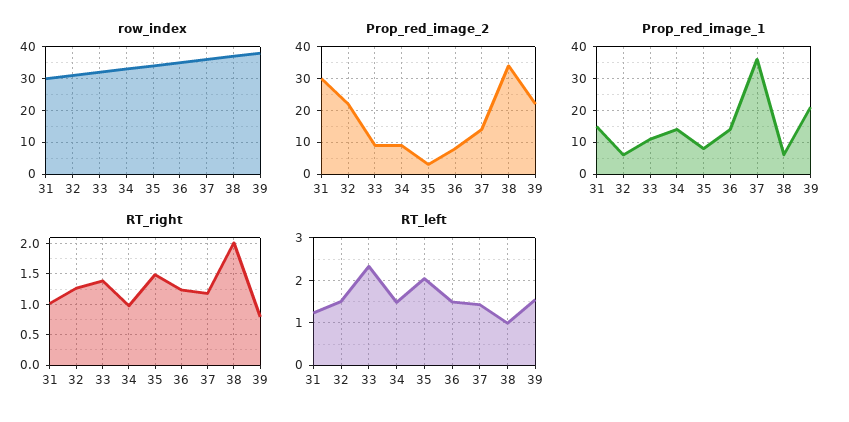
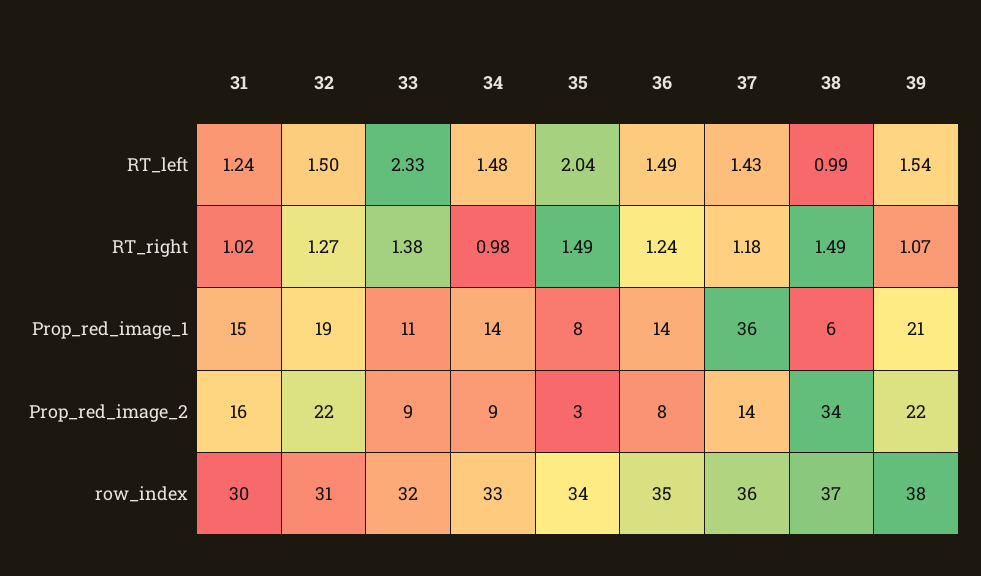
  {
    "row_index": {
      "31": 30,
      "32": 31,
      "33": 32,
      "34": 33,
      "35": 34,
      "36": 35,
      "37": 36,
      "38": 37,
      "39": 38
    },
    "Prop_red_image_2": {
-     "31": 30,
+     "31": 16,
      "32": 22,
      "33": 9,
      "34": 9,
      "35": 3,
      "36": 8,
      "37": 14,
      "38": 34,
      "39": 22
    },
    "Prop_red_image_1": {
      "31": 15,
-     "32": 5,
+     "32": 19,
      "33": 11,
      "34": 14,
      "35": 8,
      "36": 14,
      "37": 36,
      "38": 6,
      "39": 21
    },
    "RT_right": {
      "31": 1.02,
      "32": 1.27,
      "33": 1.38,
      "34": 0.98,
      "35": 1.49,
      "36": 1.24,
      "37": 1.18,
-     "38": 2,
+     "38": 1.49,
-     "39": 0.8
+     "39": 1.07
    },
    "RT_left": {
      "31": 1.24,
      "32": 1.5,
      "33": 2.33,
      "34": 1.48,
      "35": 2.04,
      "36": 1.49,
      "37": 1.43,
      "38": 0.99,
      "39": 1.54
    }
  }

